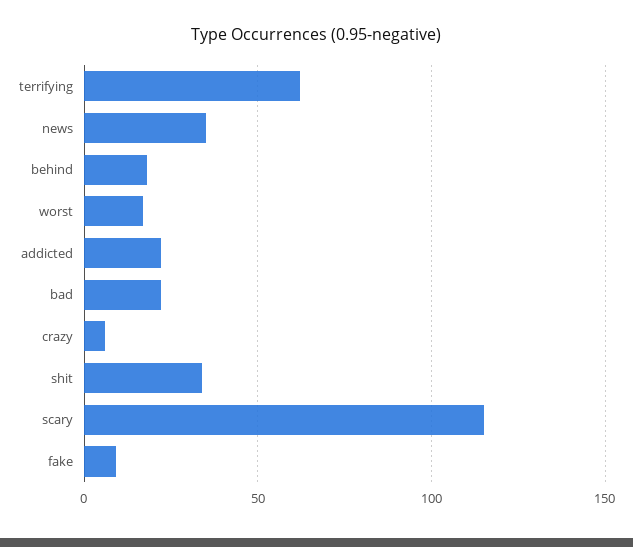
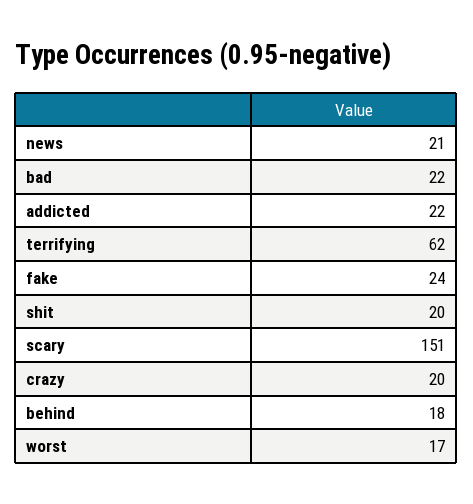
  {
    "terrifying": 62,
-   "news": 35,
+   "news": 21,
    "behind": 18,
    "worst": 17,
    "addicted": 22,
    "bad": 22,
-   "crazy": 5,
+   "crazy": 20,
-   "shit": 35,
+   "shit": 20,
-   "scary": 115,
+   "scary": 151,
-   "fake": 10
+   "fake": 24
  }

